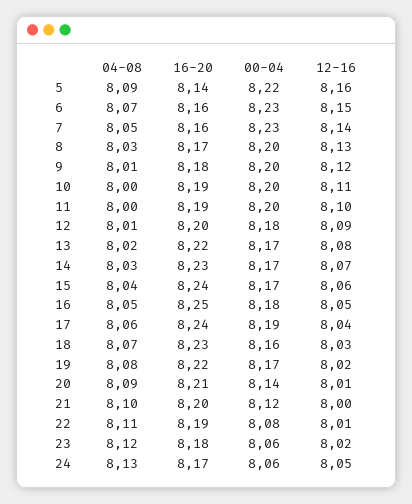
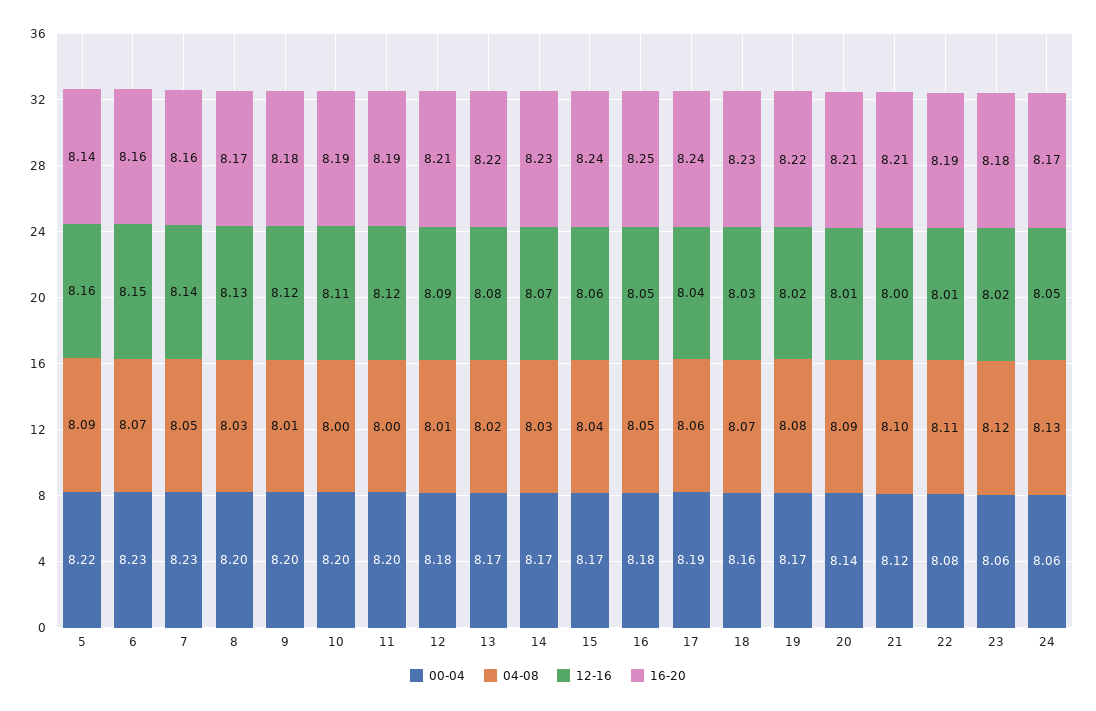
  {
    "04-08": {
      "5": 8.09,
      "6": 8.07,
      "7": 8.05,
      "8": 8.03,
      "9": 8.01,
      "10": 8,
      "11": 8,
      "12": 8.01,
      "13": 8.02,
      "14": 8.03,
      "15": 8.04,
      "16": 8.05,
      "17": 8.06,
      "18": 8.07,
      "19": 8.08,
      "20": 8.09,
      "21": 8.1,
      "22": 8.11,
      "23": 8.12,
      "24": 8.13
    },
    "16-20": {
      "5": 8.14,
      "6": 8.16,
      "7": 8.16,
      "8": 8.17,
      "9": 8.18,
      "10": 8.19,
      "11": 8.19,
-     "12": 8.2,
+     "12": 8.21,
      "13": 8.22,
      "14": 8.23,
      "15": 8.24,
      "16": 8.25,
      "17": 8.24,
      "18": 8.23,
      "19": 8.22,
      "20": 8.21,
-     "21": 8.2,
+     "21": 8.21,
      "22": 8.19,
      "23": 8.18,
      "24": 8.17
    },
    "00-04": {
      "5": 8.22,
      "6": 8.23,
      "7": 8.23,
      "8": 8.2,
      "9": 8.2,
      "10": 8.2,
      "11": 8.2,
      "12": 8.18,
      "13": 8.17,
      "14": 8.17,
      "15": 8.17,
      "16": 8.18,
      "17": 8.19,
      "18": 8.16,
      "19": 8.17,
      "20": 8.14,
      "21": 8.12,
      "22": 8.08,
      "23": 8.06,
      "24": 8.06
    },
    "12-16": {
      "5": 8.16,
      "6": 8.15,
      "7": 8.14,
      "8": 8.13,
      "9": 8.12,
      "10": 8.11,
-     "11": 8.1,
+     "11": 8.12,
      "12": 8.09,
      "13": 8.08,
      "14": 8.07,
      "15": 8.06,
      "16": 8.05,
      "17": 8.04,
      "18": 8.03,
      "19": 8.02,
      "20": 8.01,
      "21": 8,
      "22": 8.01,
      "23": 8.02,
      "24": 8.05
    }
  }

